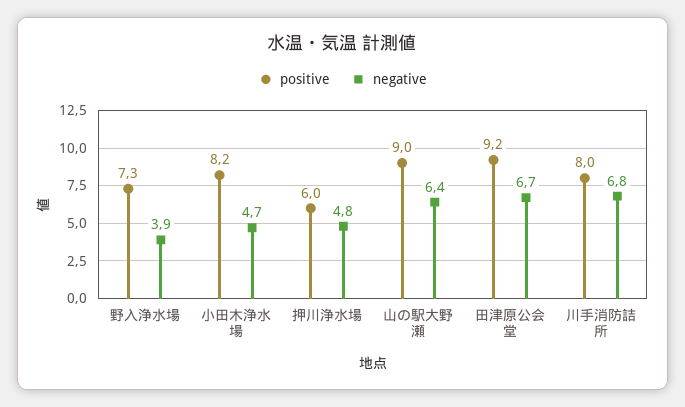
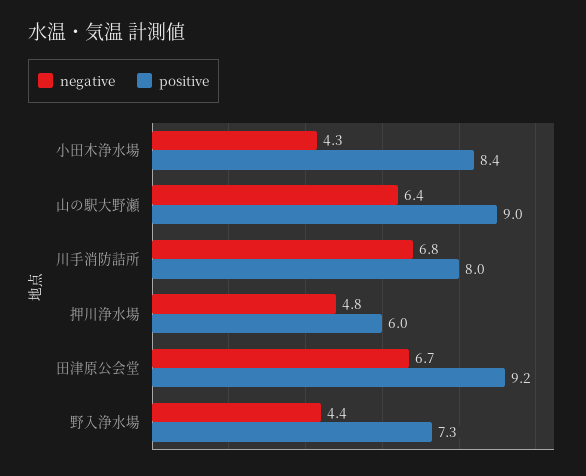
  {
    "positive": {
      "野入浄水場": 7.3,
-     "小田木浄水場": 8.2,
+     "小田木浄水場": 8.4,
      "押川浄水場": 6,
      "山の駅大野瀬": 9,
      "田津原公会堂": 9.2,
      "川手消防詰所": 8
    },
    "negative": {
-     "野入浄水場": 3.9,
+     "野入浄水場": 4.4,
-     "小田木浄水場": 4.7,
+     "小田木浄水場": 4.3,
      "押川浄水場": 4.8,
      "山の駅大野瀬": 6.4,
      "田津原公会堂": 6.7,
      "川手消防詰所": 6.8
    }
  }

